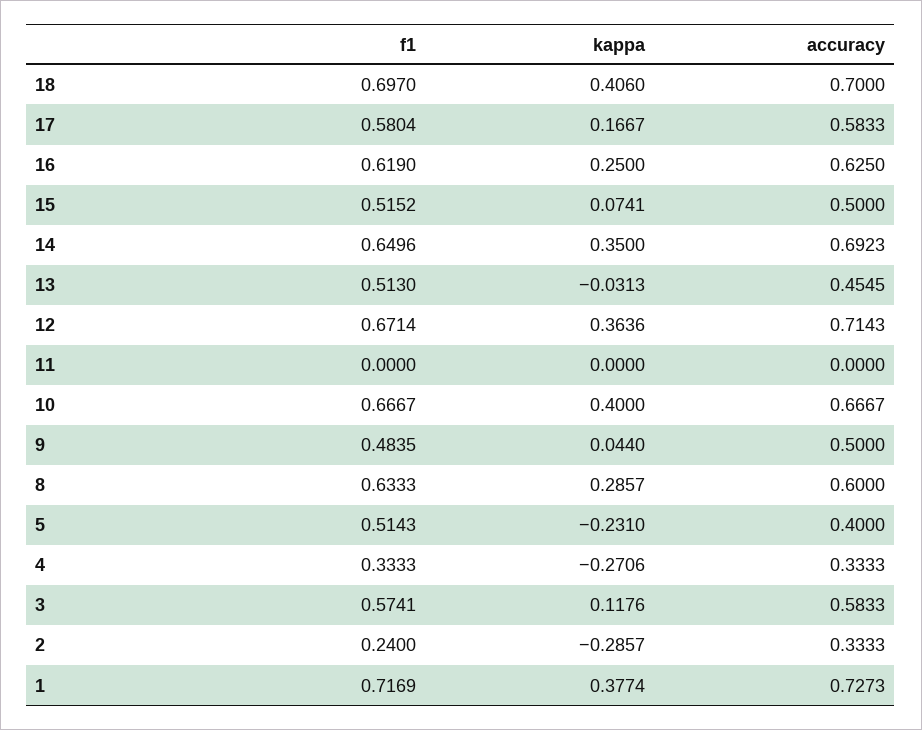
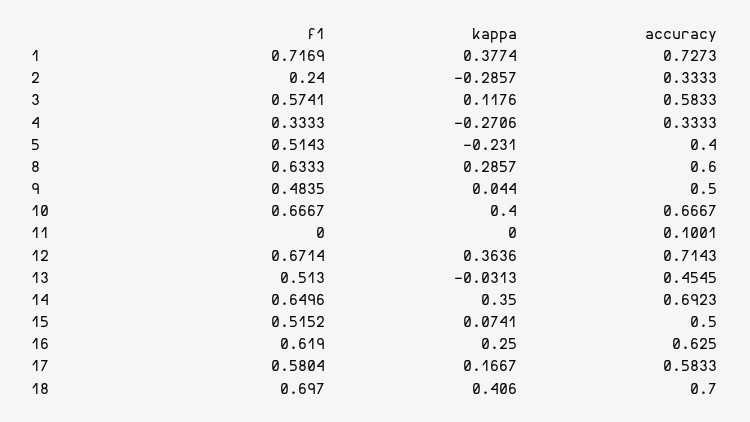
  {
    "f1": {
      "18": 0.697,
      "17": 0.5804,
      "16": 0.619,
      "15": 0.5152,
      "14": 0.6496,
      "13": 0.513,
      "12": 0.6714,
      "11": 0,
      "10": 0.6667,
      "9": 0.4835,
      "8": 0.6333,
      "5": 0.5143,
      "4": 0.3333,
      "3": 0.5741,
      "2": 0.24,
      "1": 0.7169
    },
    "kappa": {
      "18": 0.406,
      "17": 0.1667,
      "16": 0.25,
      "15": 0.0741,
      "14": 0.35,
      "13": -0.0313,
      "12": 0.3636,
      "11": 0,
      "10": 0.4,
      "9": 0.044,
      "8": 0.2857,
      "5": -0.231,
      "4": -0.2706,
      "3": 0.1176,
      "2": -0.2857,
      "1": 0.3774
    },
    "accuracy": {
      "18": 0.7,
      "17": 0.5833,
      "16": 0.625,
      "15": 0.5,
      "14": 0.6923,
      "13": 0.4545,
      "12": 0.7143,
-     "11": 0,
+     "11": 0.1001,
      "10": 0.6667,
      "9": 0.5,
      "8": 0.6,
      "5": 0.4,
      "4": 0.3333,
      "3": 0.5833,
      "2": 0.3333,
      "1": 0.7273
    }
  }

